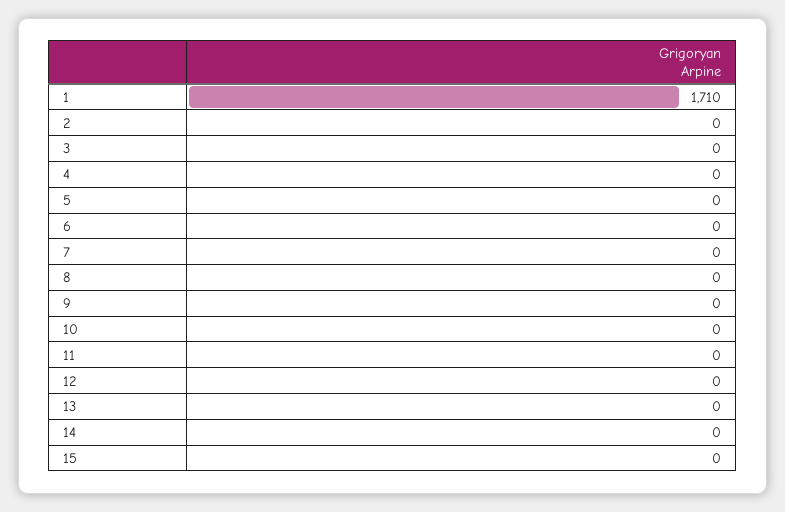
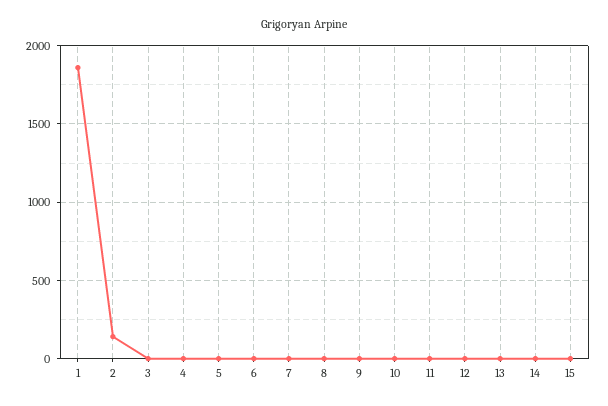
  {
-   "1": 1710,
+   "1": 1850,
-   "2": 0,
+   "2": 150,
    "3": 0,
    "4": 0,
    "5": 0,
    "6": 0,
    "7": 0,
    "8": 0,
    "9": 0,
    "10": 0,
    "11": 0,
    "12": 0,
    "13": 0,
    "14": 0,
    "15": 0
  }

